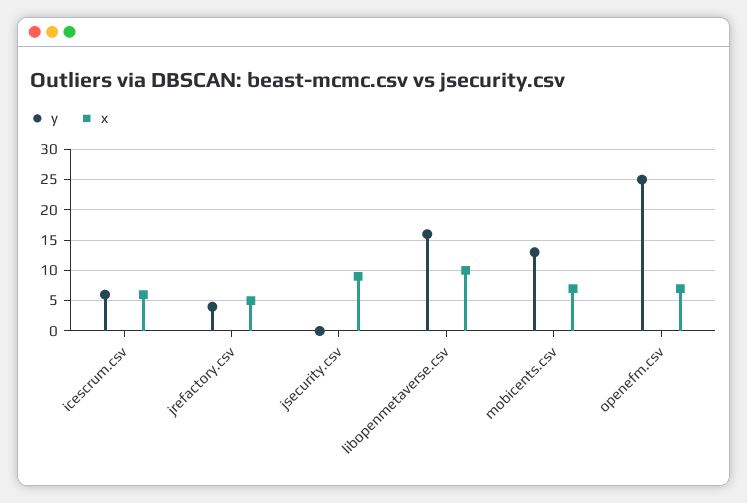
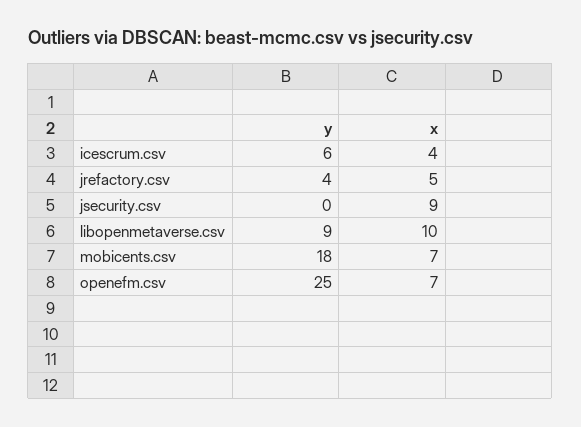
  {
    "y": {
      "icescrum.csv": 6,
      "jrefactory.csv": 4,
      "jsecurity.csv": 0,
-     "libopenmetaverse.csv": 16,
+     "libopenmetaverse.csv": 9,
-     "mobicents.csv": 13,
+     "mobicents.csv": 18,
      "openefm.csv": 25
    },
    "x": {
-     "icescrum.csv": 6,
+     "icescrum.csv": 4,
      "jrefactory.csv": 5,
      "jsecurity.csv": 9,
      "libopenmetaverse.csv": 10,
      "mobicents.csv": 7,
      "openefm.csv": 7
    }
  }

